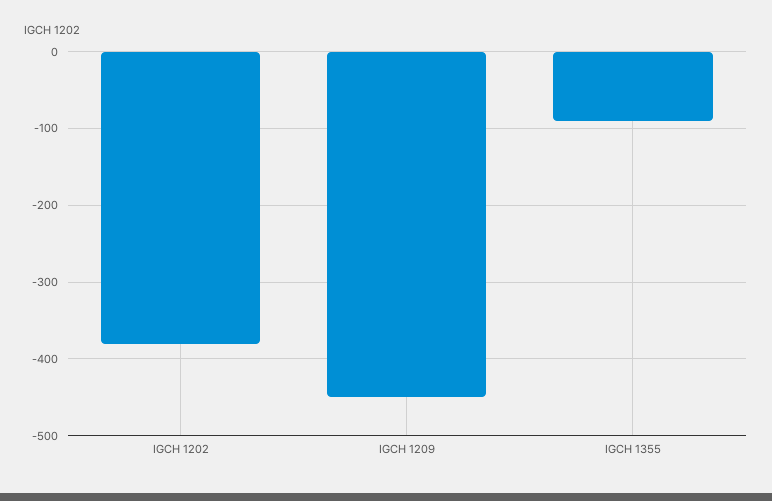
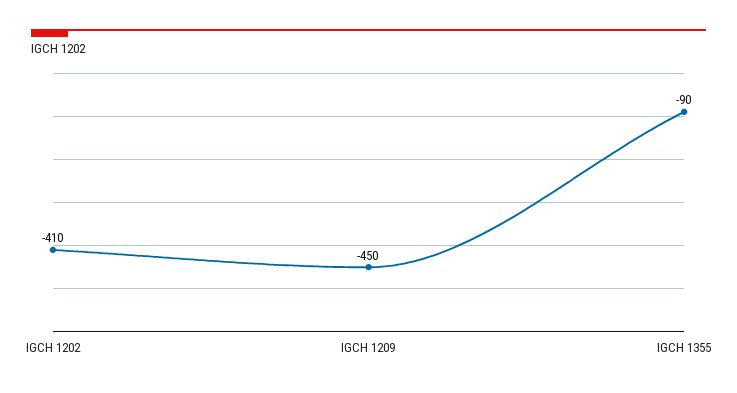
  {
-   "IGCH 1202": -380,
+   "IGCH 1202": -410,
    "IGCH 1209": -450,
    "IGCH 1355": -90
  }

